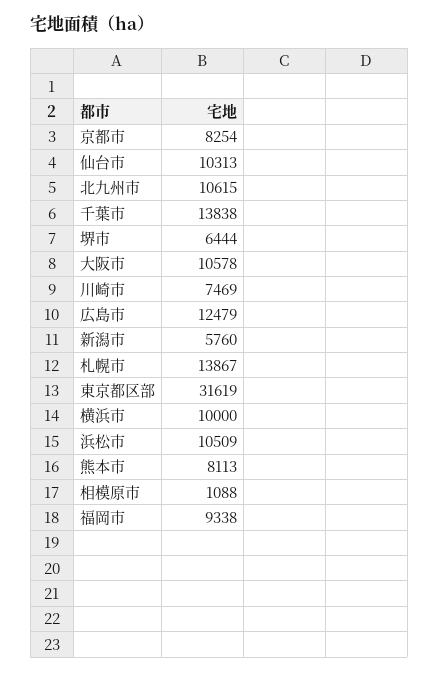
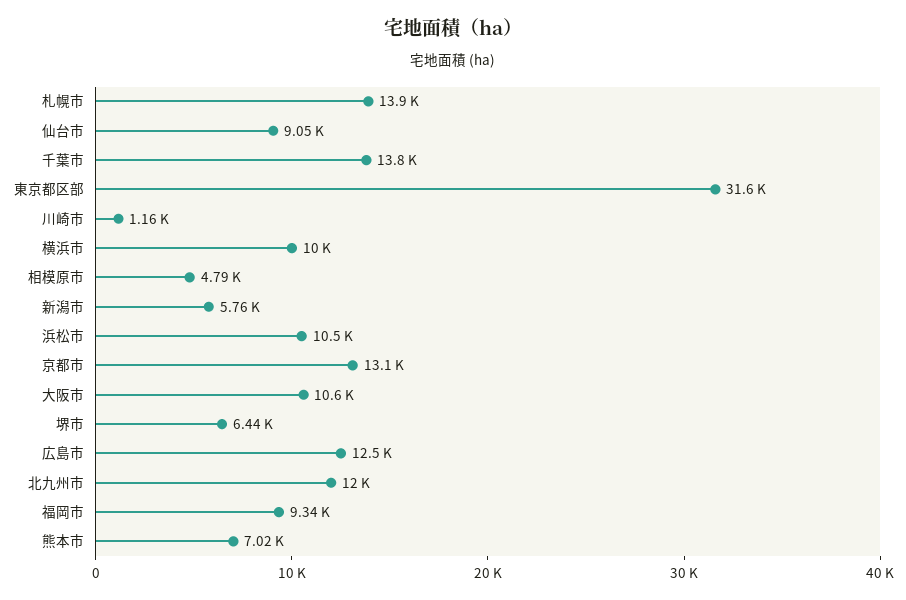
  {
-   "京都市": 8254,
+   "京都市": 13100,
-   "仙台市": 10313,
+   "仙台市": 9050,
-   "北九州市": 10615,
+   "北九州市": 12000,
    "千葉市": 13838,
    "堺市": 6444,
    "大阪市": 10578,
-   "川崎市": 7469,
+   "川崎市": 1160,
    "広島市": 12479,
    "新潟市": 5760,
    "札幌市": 13867,
    "東京都区部": 31619,
    "横浜市": 10000,
    "浜松市": 10509,
-   "熊本市": 8113,
+   "熊本市": 7020,
-   "相模原市": 1088,
+   "相模原市": 4790,
    "福岡市": 9338
  }

